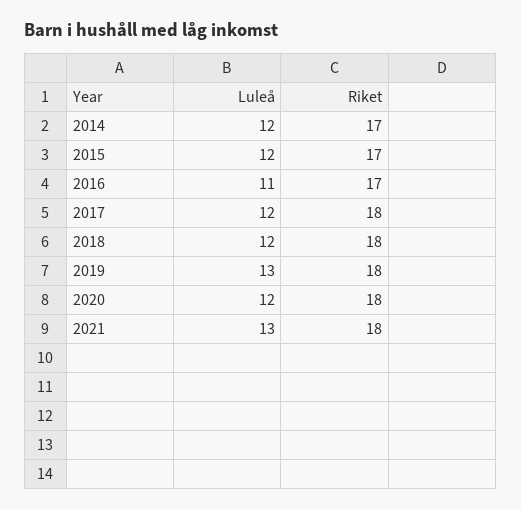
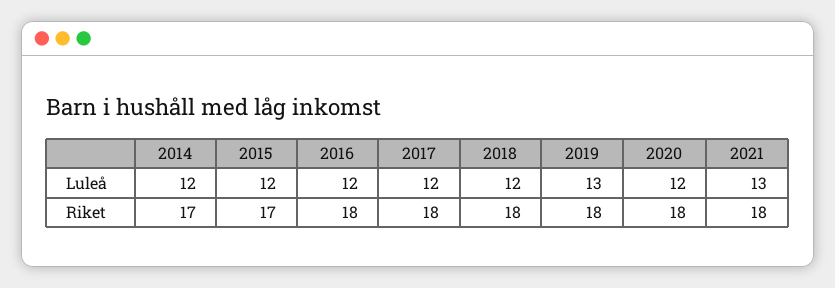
  {
    "Luleå": {
      "2014": 12,
      "2015": 12,
-     "2016": 11,
+     "2016": 12,
      "2017": 12,
      "2018": 12,
      "2019": 13,
      "2020": 12,
      "2021": 13
    },
    "Riket": {
      "2014": 17,
      "2015": 17,
-     "2016": 17,
+     "2016": 18,
      "2017": 18,
      "2018": 18,
      "2019": 18,
      "2020": 18,
      "2021": 18
    }
  }

